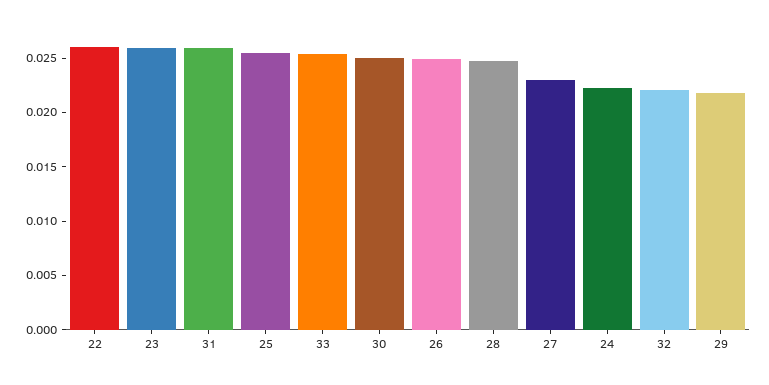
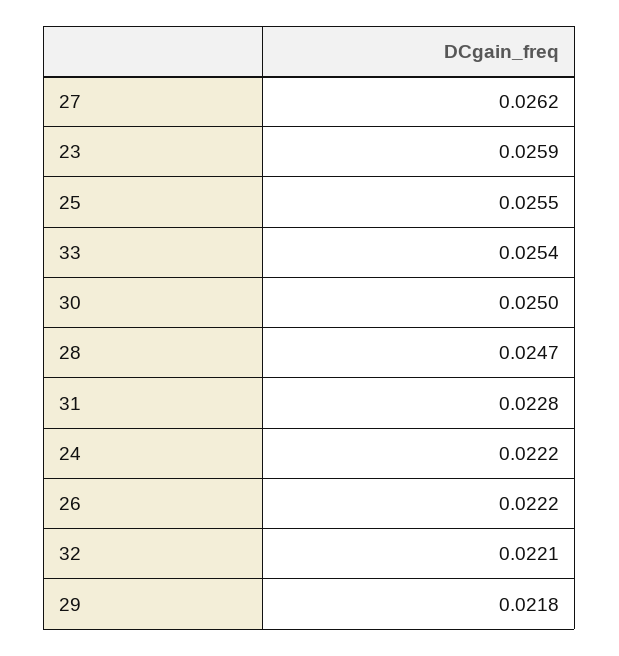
  {
-   "22": 0.026,
    "23": 0.0259,
-   "31": 0.026,
+   "31": 0.0228,
    "25": 0.0255,
    "33": 0.0254,
    "30": 0.025,
-   "26": 0.025,
+   "26": 0.0222,
    "28": 0.0247,
-   "27": 0.023,
+   "27": 0.0262,
    "24": 0.0222,
    "32": 0.0221,
    "29": 0.0218
  }

